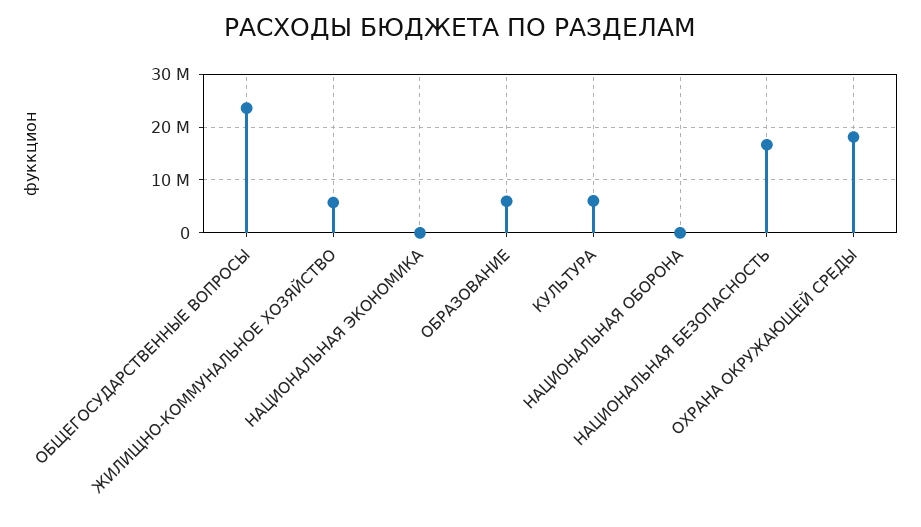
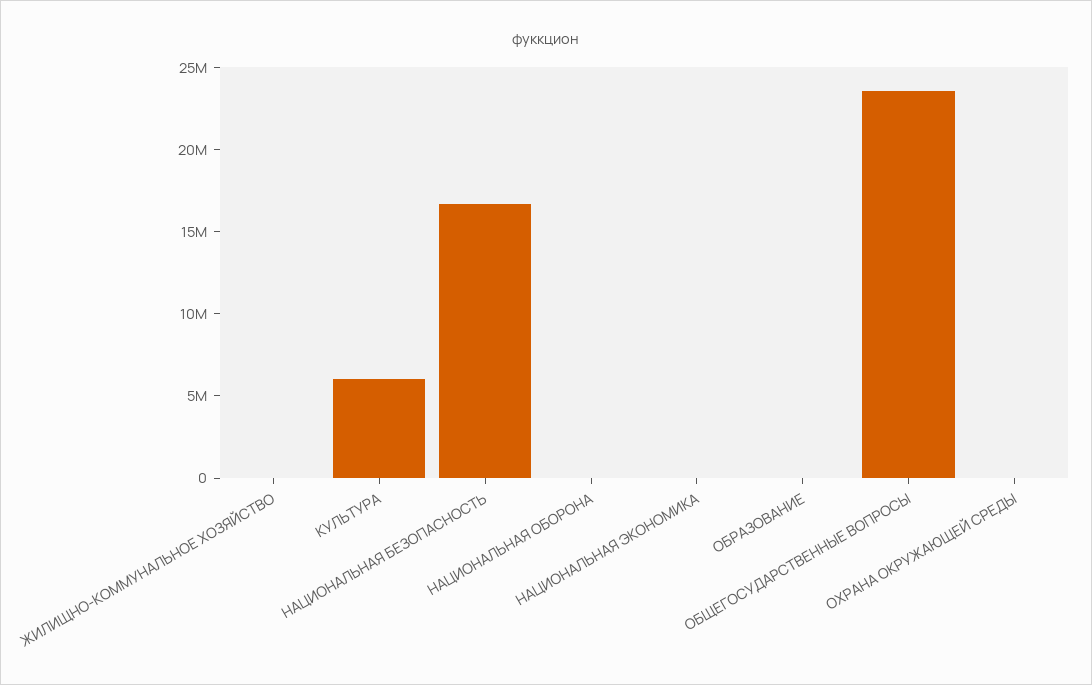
  {
    "ОБЩЕГОСУДАРСТВЕННЫЕ ВОПРОСЫ": 24000000,
-   "ЖИЛИЩНО-КОММУНАЛЬНОЕ ХОЗЯЙСТВО": 6000000,
+   "ЖИЛИЩНО-КОММУНАЛЬНОЕ ХОЗЯЙСТВО": 0,
    "НАЦИОНАЛЬНАЯ ЭКОНОМИКА": 0,
-   "ОБРАЗОВАНИЕ": 6000000,
+   "ОБРАЗОВАНИЕ": 0,
    "КУЛЬТУРА": 6000000,
    "НАЦИОНАЛЬНАЯ ОБОРОНА": 0,
    "НАЦИОНАЛЬНАЯ БЕЗОПАСНОСТЬ": 17000000,
-   "ОХРАНА ОКРУЖАЮЩЕЙ СРЕДЫ": 18000000
+   "ОХРАНА ОКРУЖАЮЩЕЙ СРЕДЫ": 0
  }

